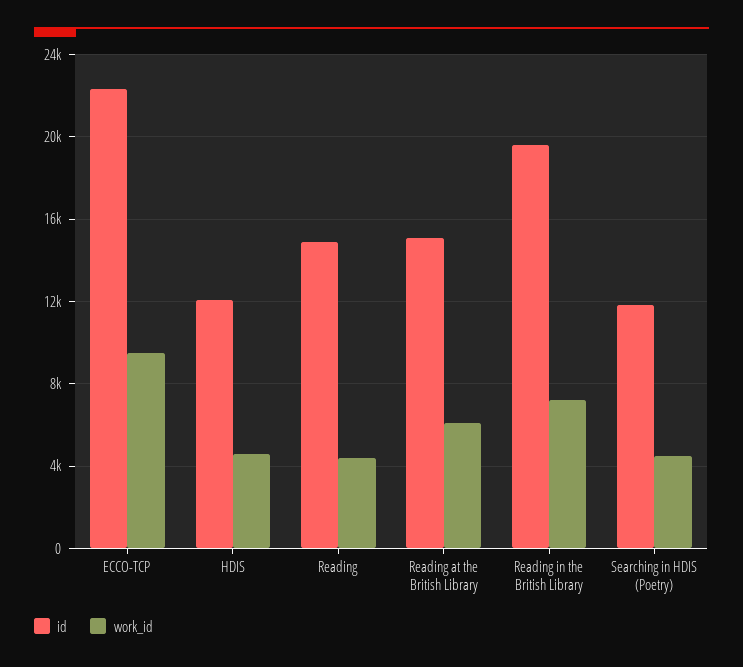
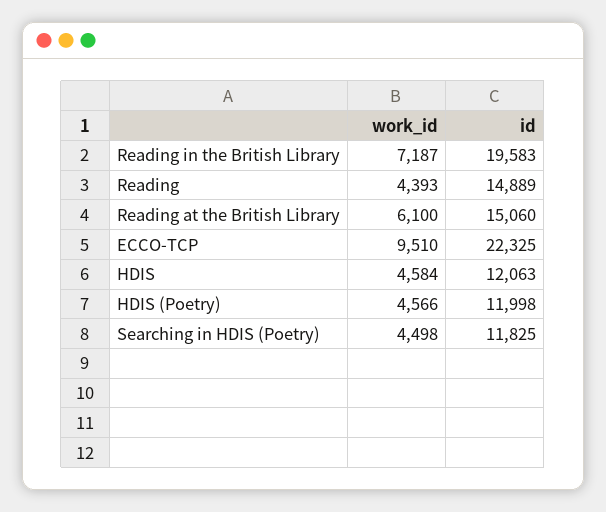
  {
    "id": {
      "ECCO-TCP": 22325,
      "HDIS": 12063,
      "Reading": 14889,
      "Reading at the British Library": 15060,
      "Reading in the British Library": 19583,
-     "Searching in HDIS (Poetry)": 11825
+     "Searching in HDIS (Poetry)": 11825,
+     "HDIS (Poetry)": 11998
    },
    "work_id": {
      "ECCO-TCP": 9510,
      "HDIS": 4584,
      "Reading": 4393,
      "Reading at the British Library": 6100,
      "Reading in the British Library": 7187,
-     "Searching in HDIS (Poetry)": 4498
+     "Searching in HDIS (Poetry)": 4498,
+     "HDIS (Poetry)": 4566
    }
  }

